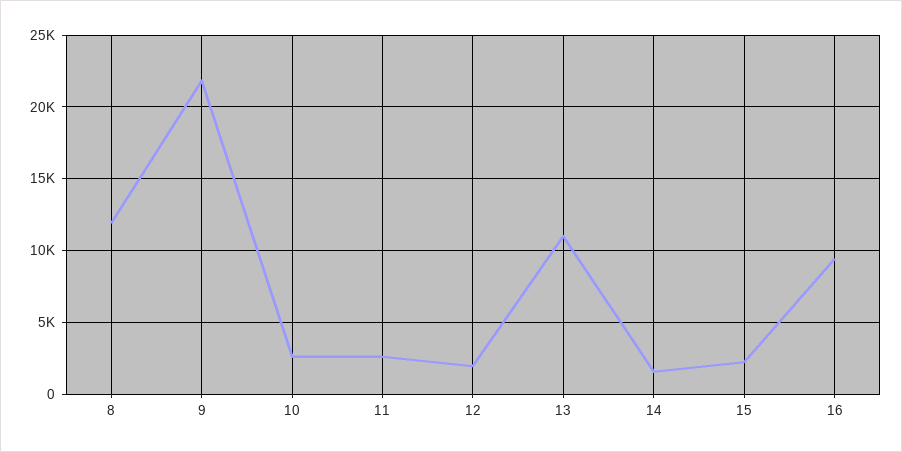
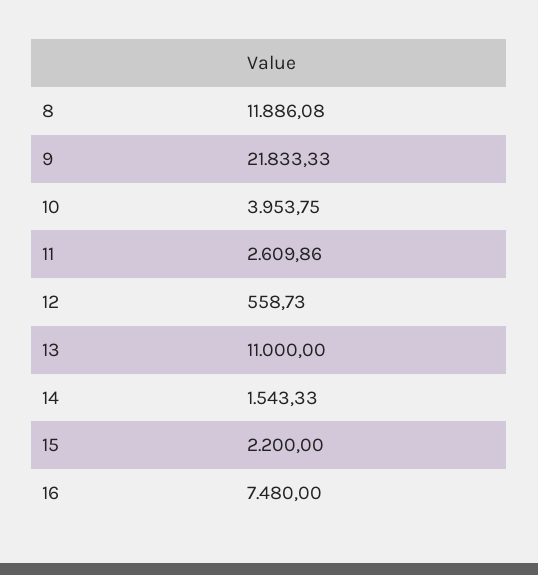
  {
    "8": 11886.08,
    "9": 21833.33,
-   "10": 2500,
+   "10": 3953.75,
    "11": 2609.86,
-   "12": 2000,
+   "12": 558.73,
    "13": 11000,
    "14": 1543.33,
    "15": 2200,
-   "16": 9500
+   "16": 7480
  }

